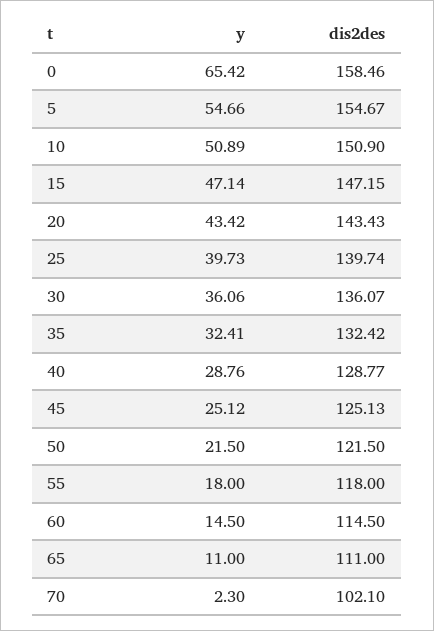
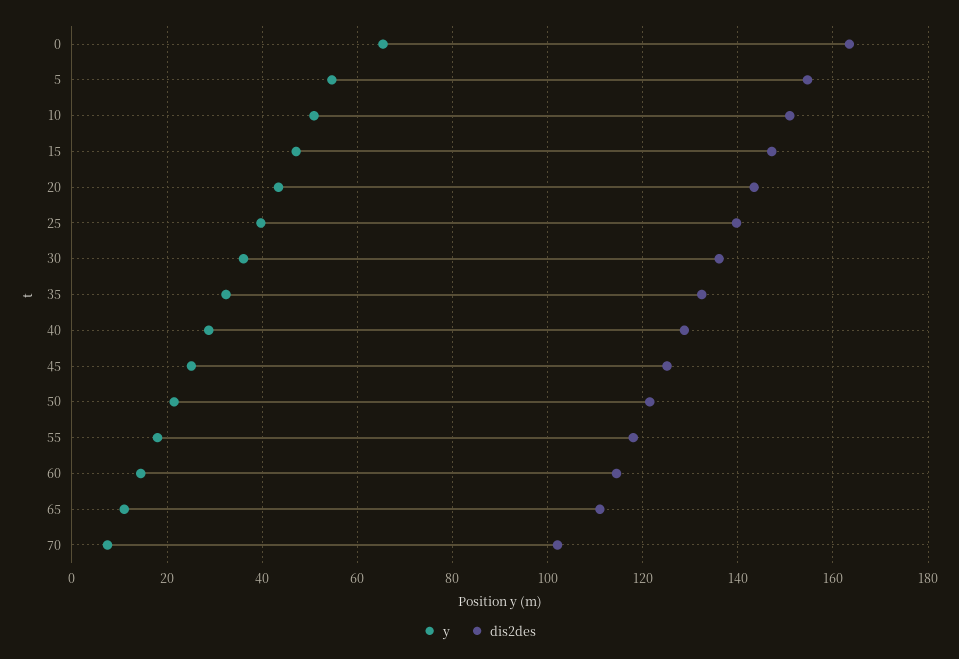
  {
    "y": {
      "0": 65.42,
      "5": 54.66,
      "10": 50.89,
      "15": 47.14,
      "20": 43.42,
      "25": 39.73,
      "30": 36.06,
      "35": 32.41,
      "40": 28.76,
      "45": 25.12,
      "50": 21.5,
      "55": 18,
      "60": 14.5,
      "65": 11,
-     "70": 2.3
+     "70": 8
    },
    "dis2des": {
-     "0": 158.46,
+     "0": 164,
      "5": 154.67,
      "10": 150.9,
      "15": 147.15,
      "20": 143.43,
      "25": 139.74,
      "30": 136.07,
      "35": 132.42,
      "40": 128.77,
      "45": 125.13,
      "50": 121.5,
      "55": 118,
      "60": 114.5,
      "65": 111,
      "70": 102.1
    }
  }

